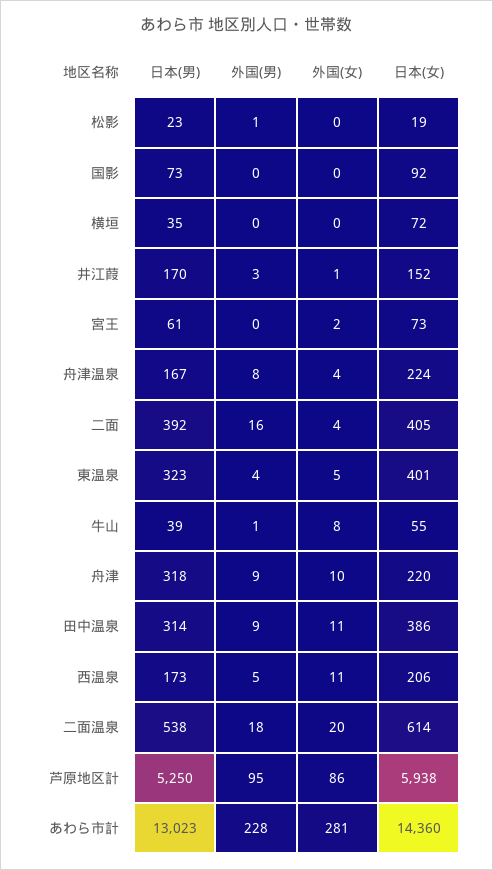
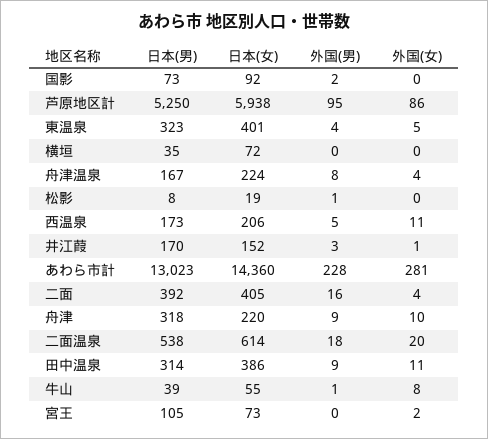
  {
    "日本(男)": {
-     "松影": 23,
+     "松影": 8,
      "国影": 73,
      "横垣": 35,
      "井江葭": 170,
-     "宮王": 61,
+     "宮王": 105,
      "舟津温泉": 167,
      "二面": 392,
      "東温泉": 323,
      "牛山": 39,
      "舟津": 318,
      "田中温泉": 314,
      "西温泉": 173,
      "二面温泉": 538,
      "芦原地区計": 5250,
      "あわら市計": 13023
    },
    "外国(男)": {
      "松影": 1,
-     "国影": 0,
+     "国影": 2,
      "横垣": 0,
      "井江葭": 3,
      "宮王": 0,
      "舟津温泉": 8,
      "二面": 16,
      "東温泉": 4,
      "牛山": 1,
      "舟津": 9,
      "田中温泉": 9,
      "西温泉": 5,
      "二面温泉": 18,
      "芦原地区計": 95,
      "あわら市計": 228
    },
    "外国(女)": {
      "松影": 0,
      "国影": 0,
      "横垣": 0,
      "井江葭": 1,
      "宮王": 2,
      "舟津温泉": 4,
      "二面": 4,
      "東温泉": 5,
      "牛山": 8,
      "舟津": 10,
      "田中温泉": 11,
      "西温泉": 11,
      "二面温泉": 20,
      "芦原地区計": 86,
      "あわら市計": 281
    },
    "日本(女)": {
      "松影": 19,
      "国影": 92,
      "横垣": 72,
      "井江葭": 152,
      "宮王": 73,
      "舟津温泉": 224,
      "二面": 405,
      "東温泉": 401,
      "牛山": 55,
      "舟津": 220,
      "田中温泉": 386,
      "西温泉": 206,
      "二面温泉": 614,
      "芦原地区計": 5938,
      "あわら市計": 14360
    }
  }

